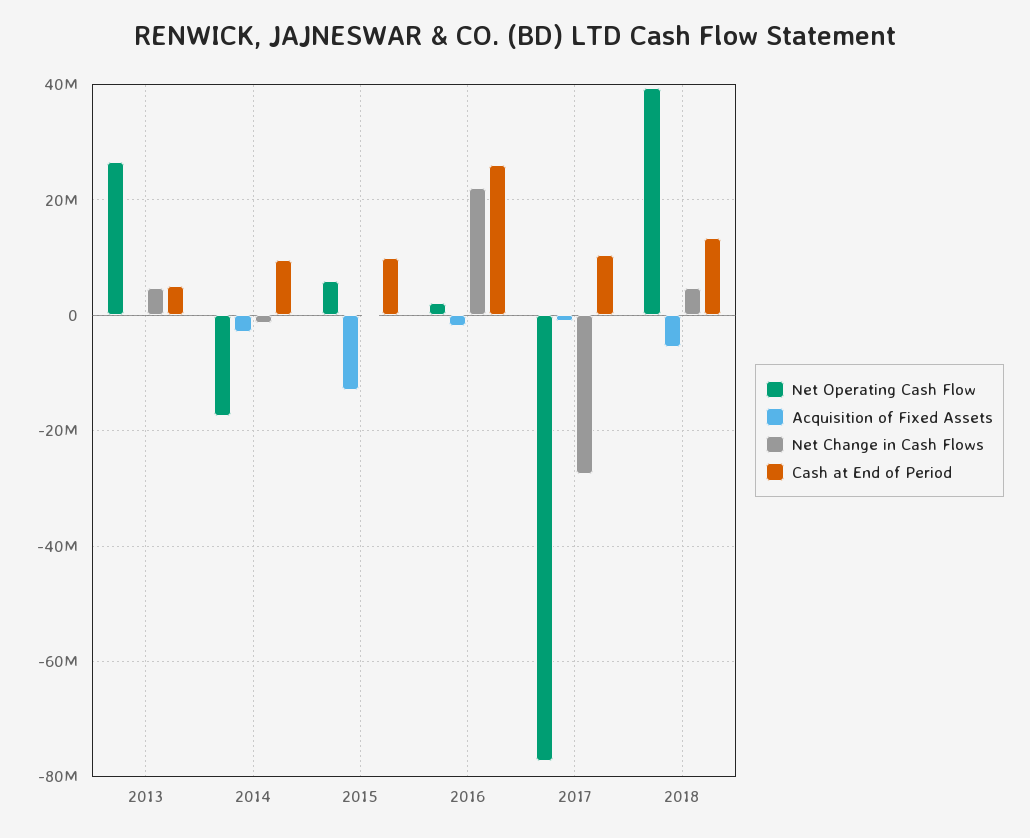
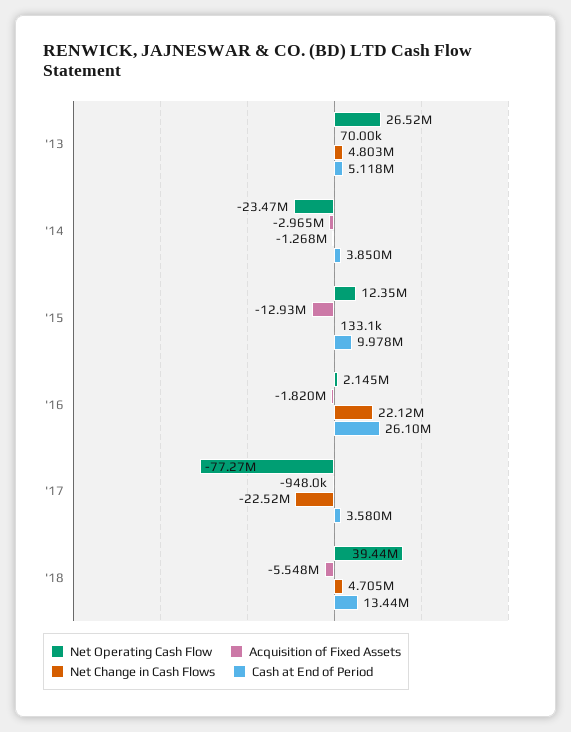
  {
    "Net Operating Cash Flow": {
      "2013": 26520000,
-     "2014": -18000000,
+     "2014": -23470000,
-     "2015": 6000000,
+     "2015": 12350000,
      "2016": 2145000,
      "2017": -77270000,
      "2018": 39440000
    },
    "Acquisition of Fixed Assets": {
      "2013": 70000,
      "2014": -2965000,
      "2015": -12930000,
      "2016": -1820000,
      "2017": -948000,
      "2018": -5548000
    },
    "Net Change in Cash Flows": {
      "2013": 4803000,
      "2014": -1268000,
      "2015": 133100,
      "2016": 22120000,
-     "2017": -28000000,
+     "2017": -22520000,
      "2018": 4705000
    },
    "Cash at End of Period": {
      "2013": 5118000,
-     "2014": 10000000,
+     "2014": 3850000,
      "2015": 9978000,
      "2016": 26100000,
-     "2017": 10000000,
+     "2017": 3580000,
      "2018": 13440000
    }
  }

